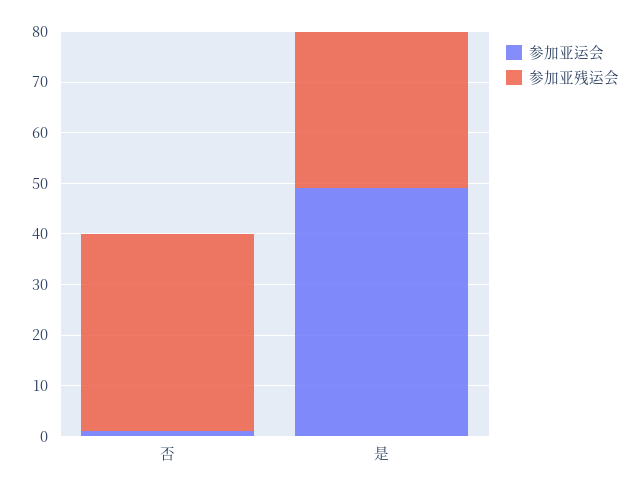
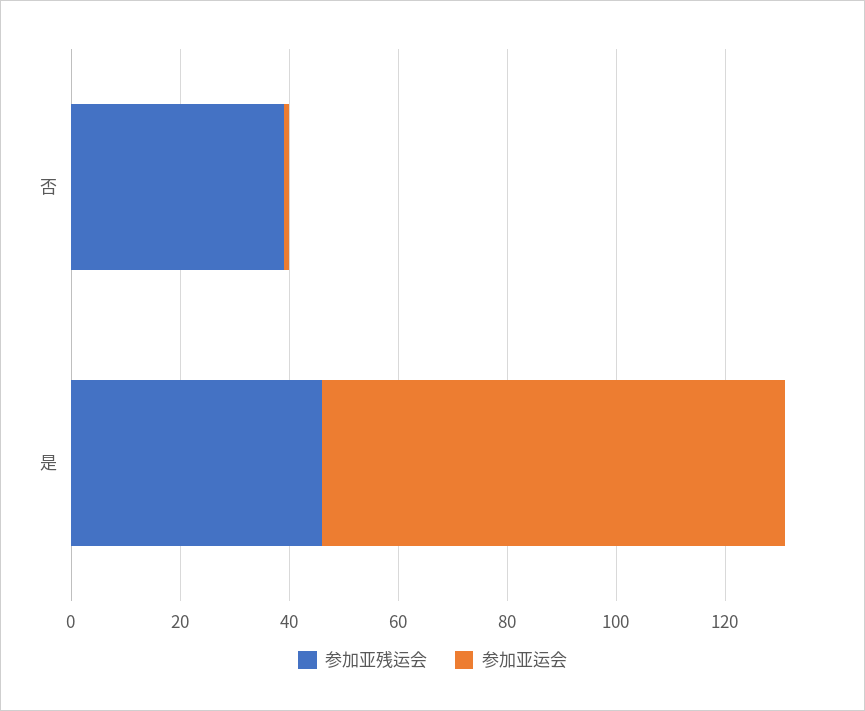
  {
    "参加亚运会": {
      "否": 0,
-     "是": 50
+     "是": 85
    },
    "参加亚残运会": {
      "否": 40,
-     "是": 30
+     "是": 45
    }
  }

